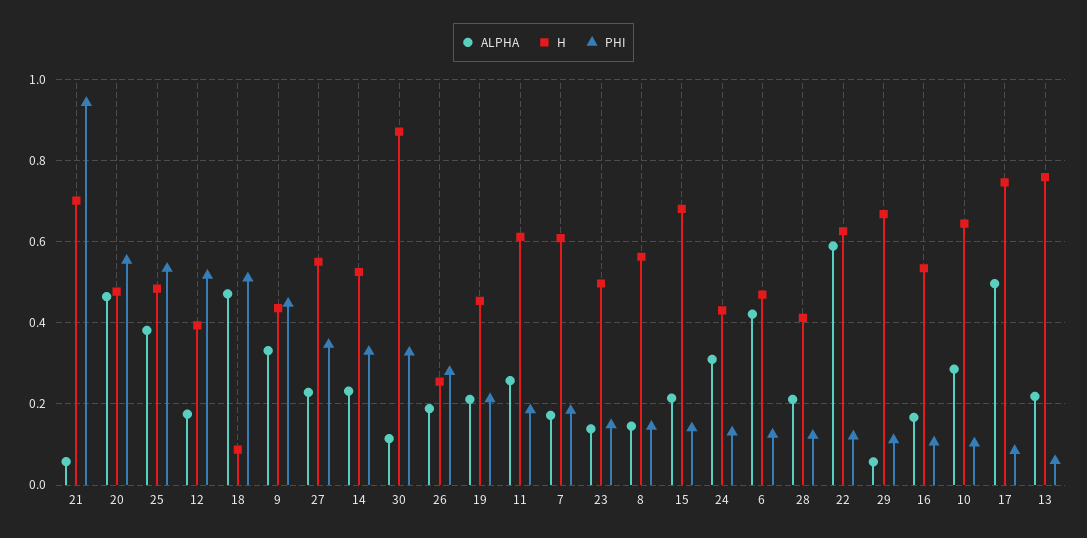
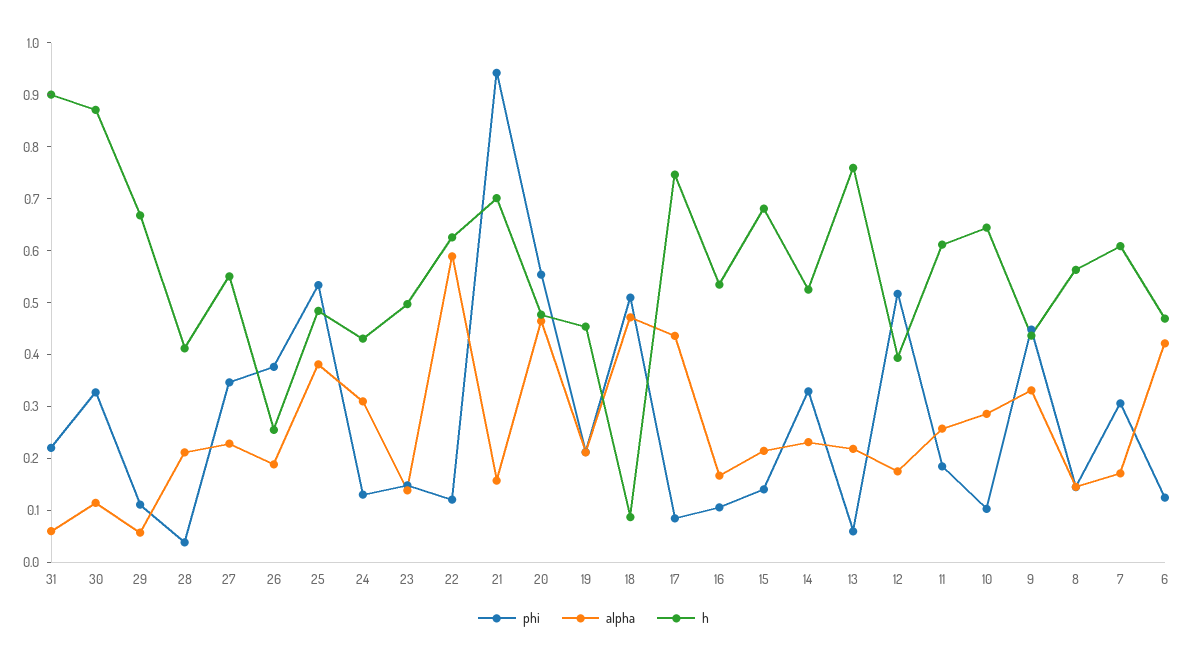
  {
    "ALPHA": {
-     "21": 0.06,
+     "21": 0.16,
      "20": 0.46,
      "25": 0.38,
      "12": 0.18,
      "18": 0.48,
      "9": 0.34,
      "27": 0.22,
      "14": 0.24,
      "30": 0.12,
      "26": 0.18,
      "19": 0.22,
      "11": 0.26,
      "7": 0.18,
      "23": 0.14,
      "8": 0.14,
      "15": 0.22,
      "24": 0.3,
      "6": 0.42,
      "28": 0.22,
      "22": 0.58,
      "29": 0.06,
      "16": 0.16,
      "10": 0.28,
-     "17": 0.5,
+     "17": 0.44,
-     "13": 0.22
+     "13": 0.22,
+     "31": 0.06
    },
    "H": {
      "21": 0.7,
      "20": 0.48,
      "25": 0.48,
      "12": 0.4,
      "18": 0.08,
      "9": 0.44,
      "27": 0.56,
      "14": 0.52,
      "30": 0.88,
      "26": 0.26,
      "19": 0.46,
      "11": 0.62,
      "7": 0.6,
      "23": 0.5,
      "8": 0.56,
      "15": 0.68,
      "24": 0.44,
      "6": 0.46,
      "28": 0.42,
      "22": 0.62,
      "29": 0.66,
      "16": 0.54,
      "10": 0.64,
      "17": 0.74,
-     "13": 0.76
+     "13": 0.76,
+     "31": 0.9
    },
    "PHI": {
      "21": 0.94,
      "20": 0.56,
      "25": 0.54,
      "12": 0.52,
      "18": 0.5,
      "9": 0.44,
      "27": 0.34,
      "14": 0.32,
      "30": 0.32,
-     "26": 0.28,
+     "26": 0.38,
      "19": 0.22,
      "11": 0.18,
-     "7": 0.18,
+     "7": 0.3,
      "23": 0.14,
      "8": 0.14,
      "15": 0.14,
      "24": 0.14,
      "6": 0.12,
-     "28": 0.12,
+     "28": 0.04,
      "22": 0.12,
      "29": 0.12,
      "16": 0.1,
      "10": 0.1,
      "17": 0.08,
-     "13": 0.06
+     "13": 0.06,
+     "31": 0.22
    }
  }

